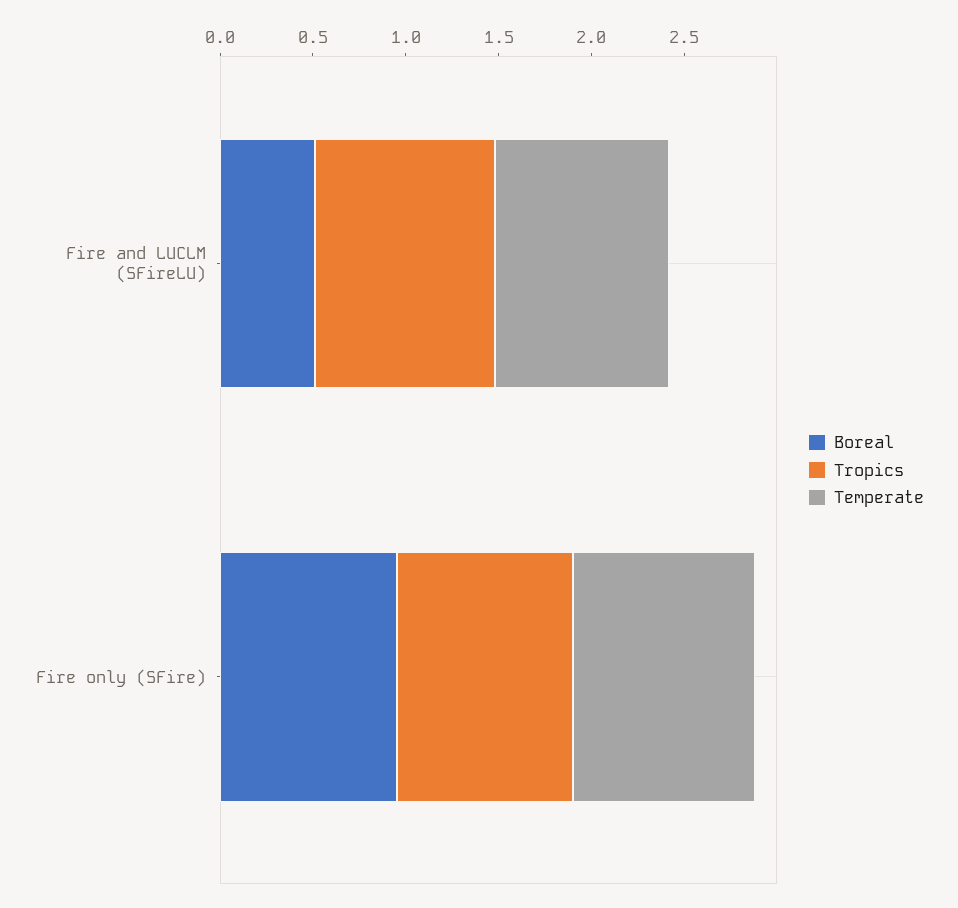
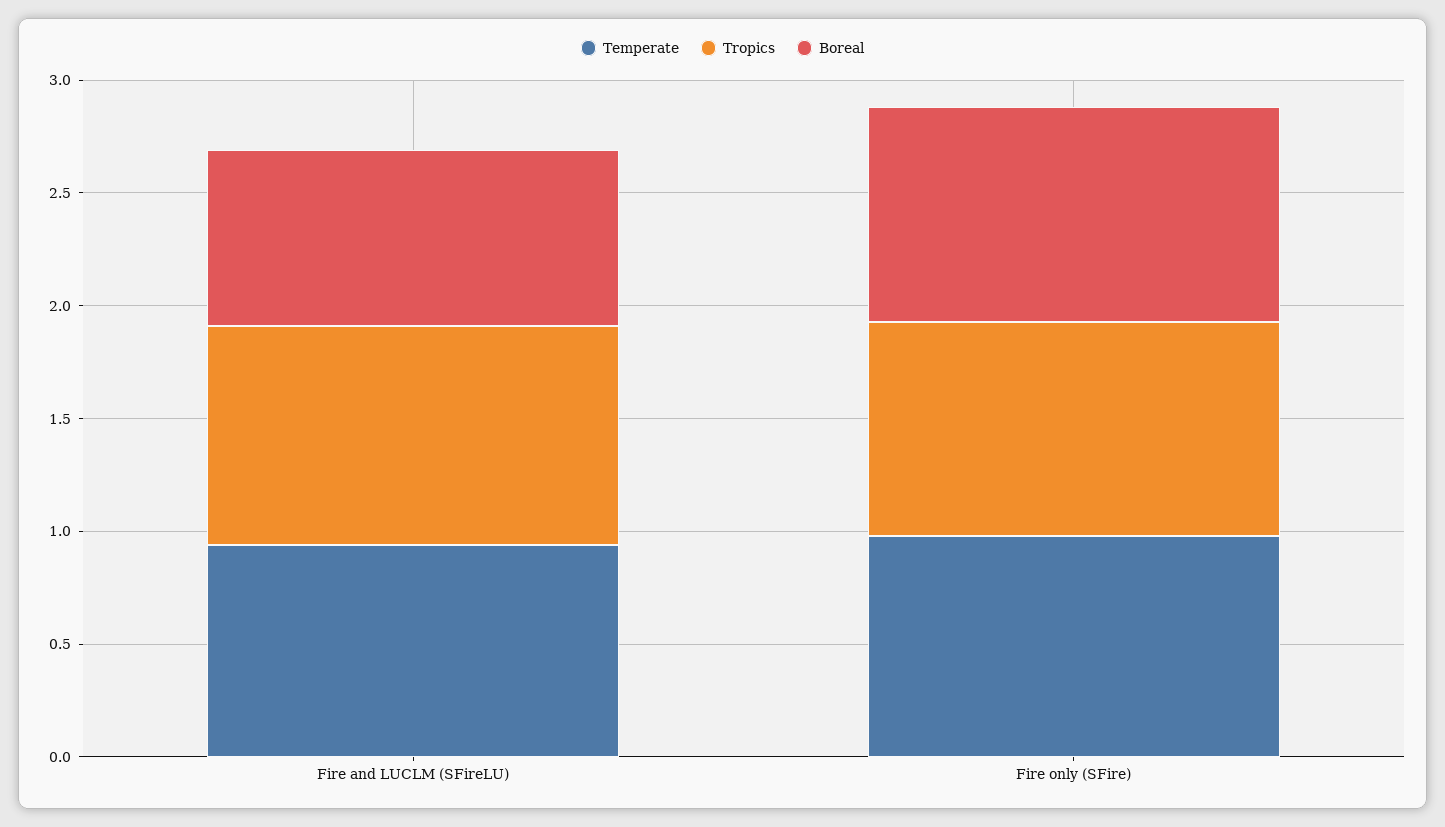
  {
    "Boreal": {
-     "Fire and LUCLM (SFireLU)": 0.5,
+     "Fire and LUCLM (SFireLU)": 0.8,
      "Fire only (SFire)": 1
    },
    "Tropics": {
      "Fire and LUCLM (SFireLU)": 1,
      "Fire only (SFire)": 1
    },
    "Temperate": {
      "Fire and LUCLM (SFireLU)": 0.9,
      "Fire only (SFire)": 1
    }
  }

